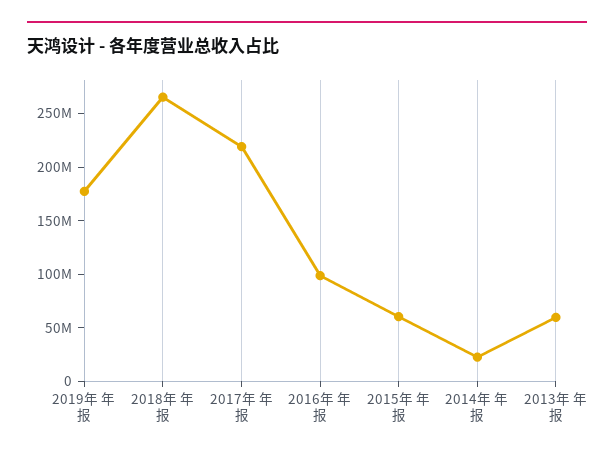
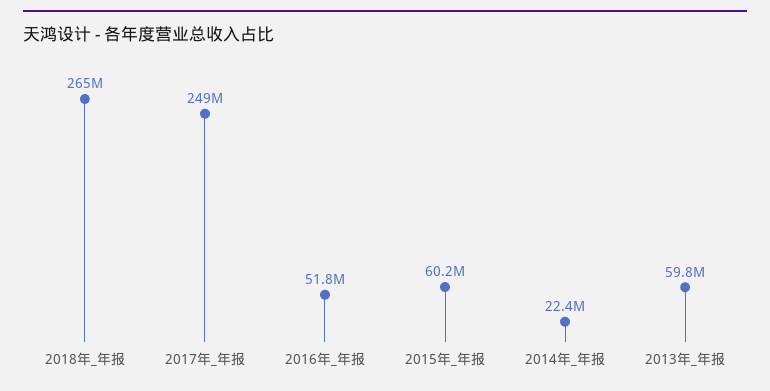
  {
-   "2019年 年报": 180000000,
    "2018年 年报": 265000000,
-   "2017年 年报": 220000000,
+   "2017年 年报": 249000000,
-   "2016年 年报": 100000000,
+   "2016年 年报": 51800000,
    "2015年 年报": 60200000,
    "2014年 年报": 22400000,
    "2013年 年报": 59800000
  }

